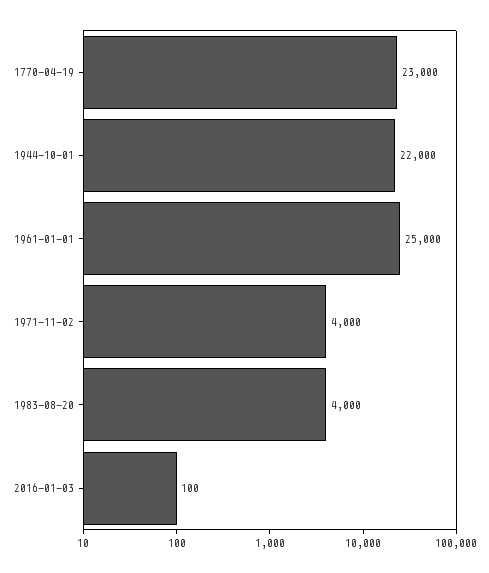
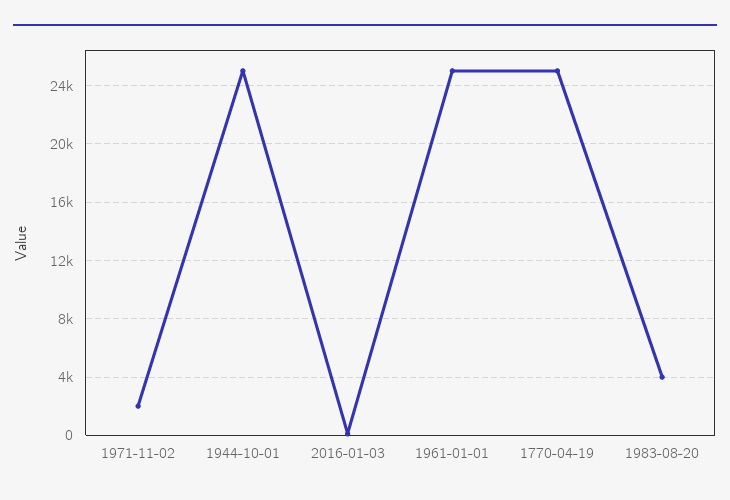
  {
-   "1770-04-19": 23000,
+   "1770-04-19": 25000,
-   "1944-10-01": 22000,
+   "1944-10-01": 25000,
    "1961-01-01": 25000,
-   "1971-11-02": 4000,
+   "1971-11-02": 2000,
    "1983-08-20": 4000,
    "2016-01-03": 100
  }

